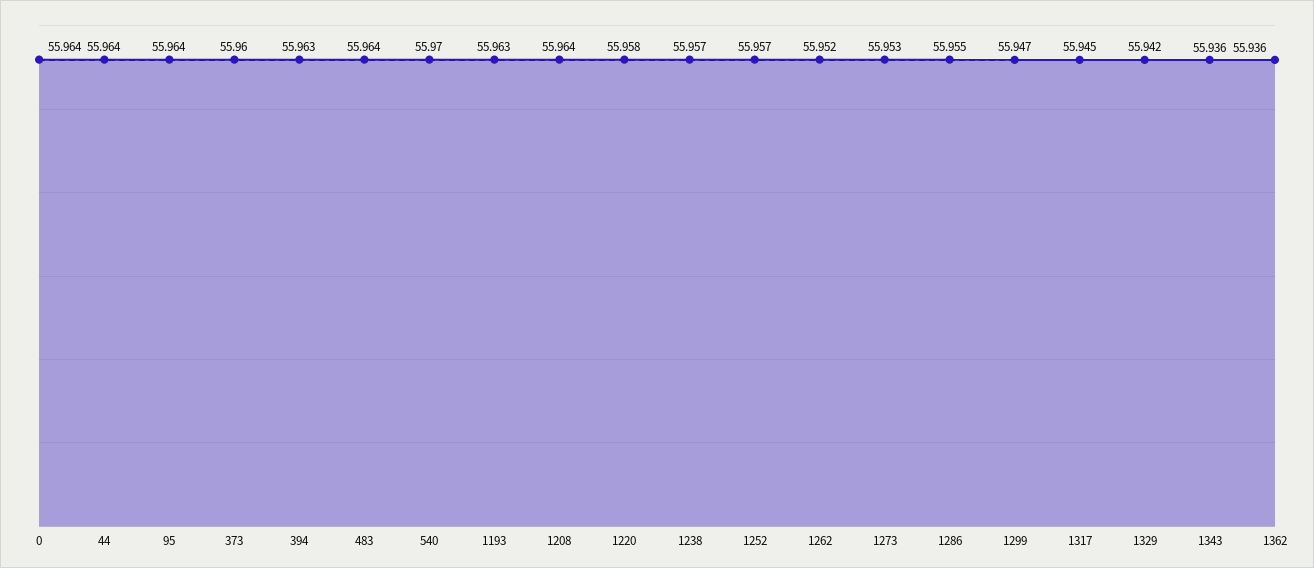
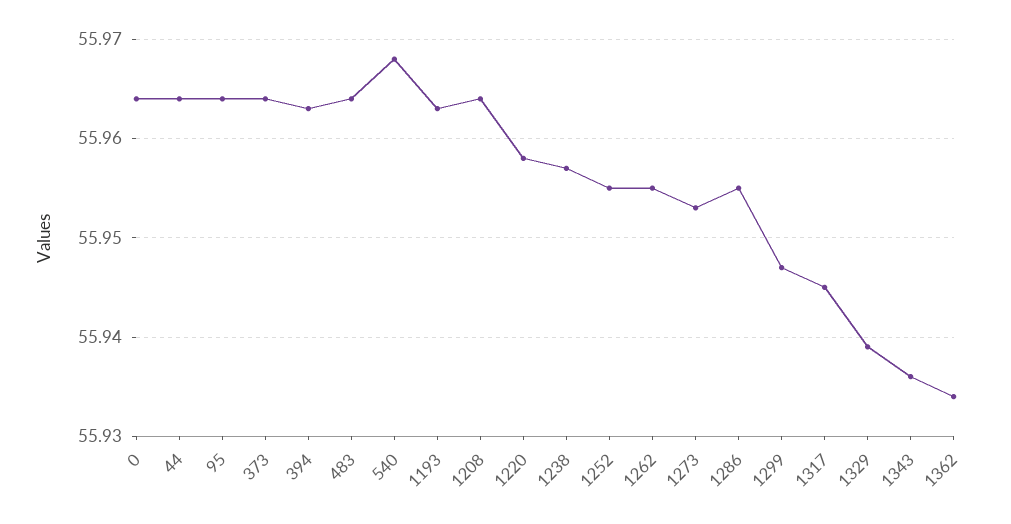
  {
    "0": 55.964,
    "44": 55.964,
    "95": 55.964,
-   "373": 55.96,
+   "373": 55.964,
    "394": 55.963,
    "483": 55.964,
-   "540": 55.97,
+   "540": 55.968,
    "1193": 55.963,
    "1208": 55.964,
    "1220": 55.958,
    "1238": 55.957,
-   "1252": 55.957,
+   "1252": 55.955,
-   "1262": 55.952,
+   "1262": 55.955,
    "1273": 55.953,
    "1286": 55.955,
    "1299": 55.947,
    "1317": 55.945,
-   "1329": 55.942,
+   "1329": 55.939,
    "1343": 55.936,
-   "1362": 55.936
+   "1362": 55.934
  }

